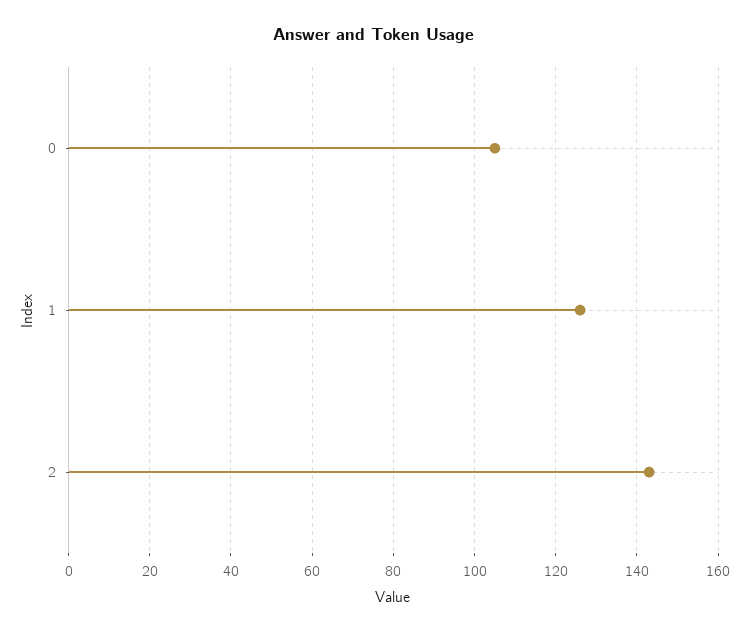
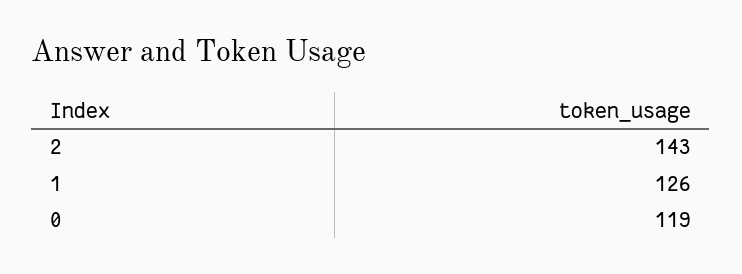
  {
-   "0": 105,
+   "0": 119,
    "1": 126,
    "2": 143
  }

